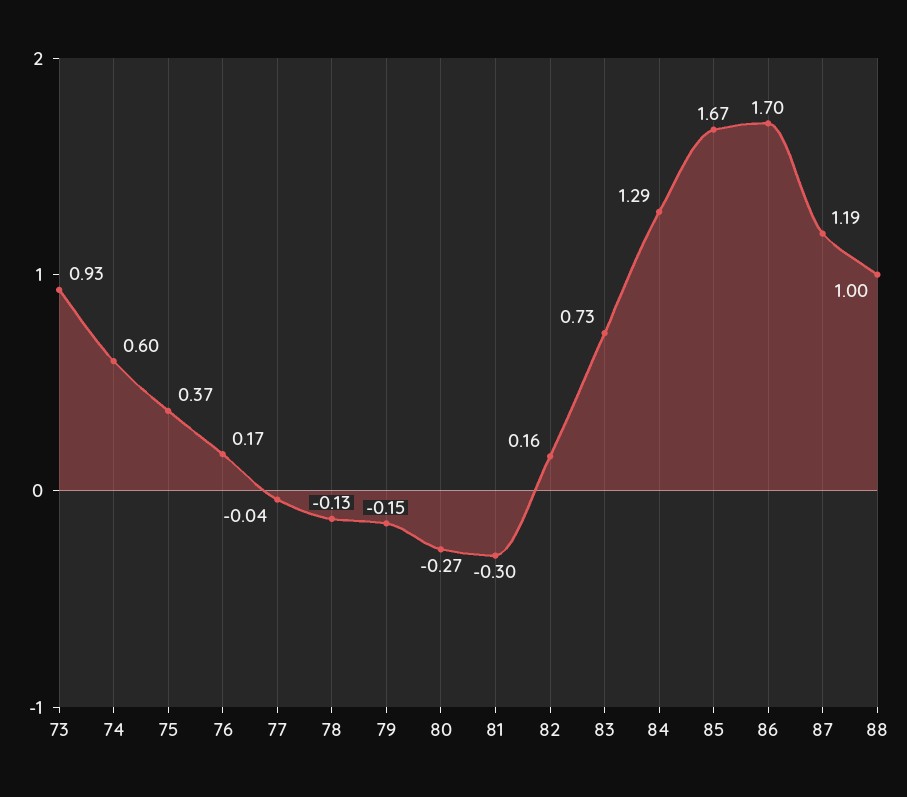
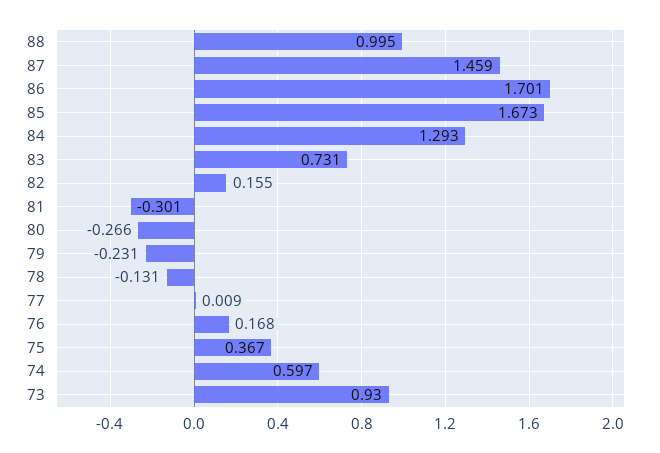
  {
    "73": 0.93,
    "74": 0.597,
    "75": 0.367,
    "76": 0.168,
-   "77": -0.04,
+   "77": 0.009,
    "78": -0.131,
-   "79": -0.15,
+   "79": -0.231,
    "80": -0.266,
    "81": -0.301,
    "82": 0.155,
    "83": 0.731,
    "84": 1.293,
    "85": 1.673,
    "86": 1.701,
-   "87": 1.19,
+   "87": 1.459,
    "88": 0.995
  }

